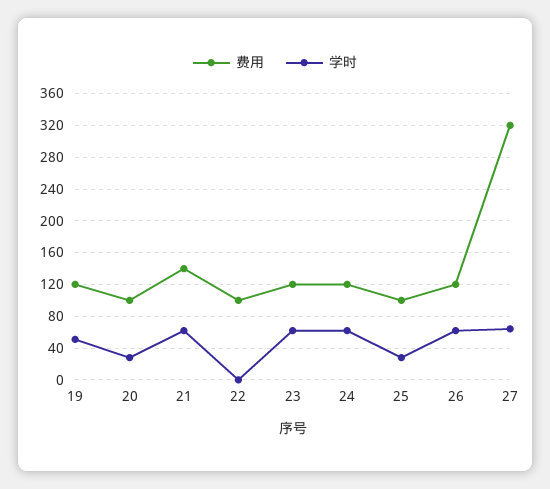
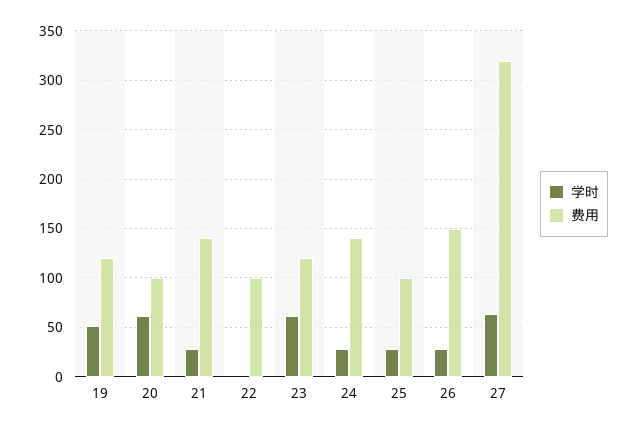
  {
    "费用": {
      "19": 120,
      "20": 100,
      "21": 140,
      "22": 100,
      "23": 120,
-     "24": 120,
+     "24": 140,
      "25": 100,
-     "26": 120,
+     "26": 150,
      "27": 320
    },
    "学时": {
      "19": 50,
-     "20": 30,
+     "20": 60,
-     "21": 60,
+     "21": 30,
      "22": 0,
      "23": 60,
-     "24": 60,
+     "24": 30,
      "25": 30,
-     "26": 60,
+     "26": 30,
      "27": 60
    }
  }

